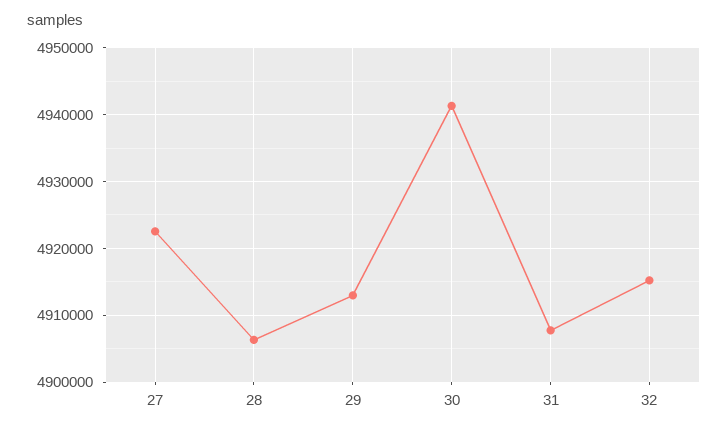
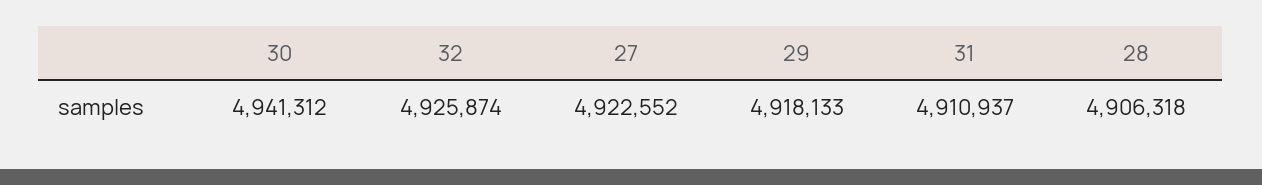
  {
    "27": 4922552,
    "28": 4906318,
-   "29": 4913000,
+   "29": 4918133,
    "30": 4941312,
-   "31": 4908000,
+   "31": 4910937,
-   "32": 4915000
+   "32": 4925874
  }

